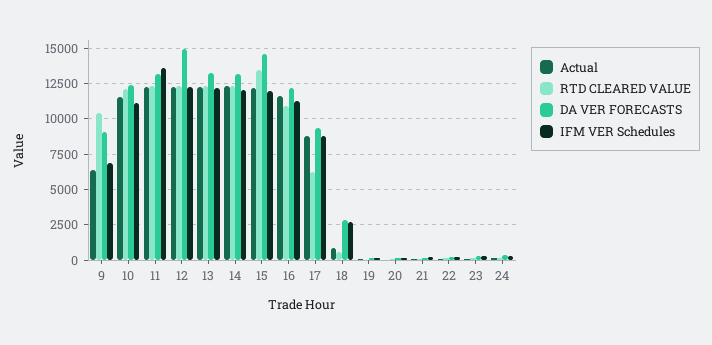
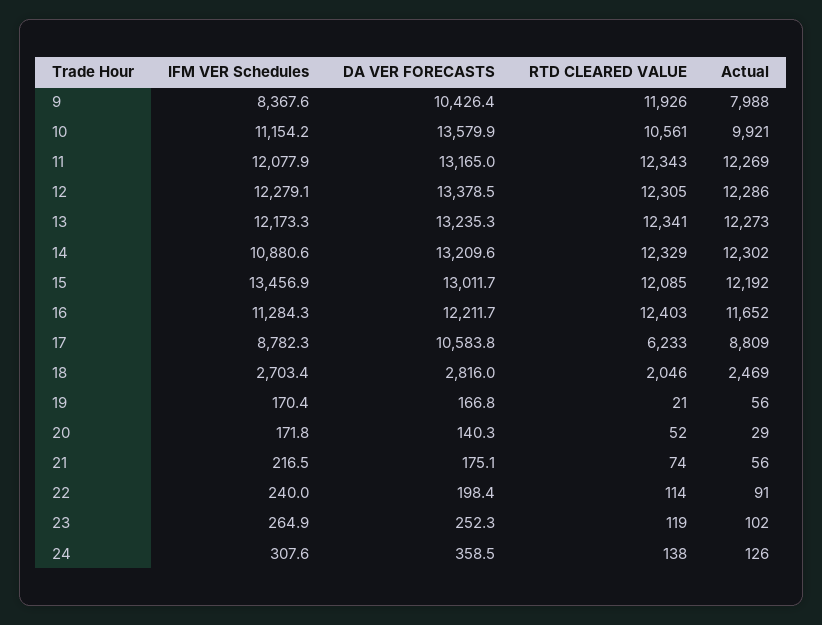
  {
    "Actual": {
-     "9": 6500,
+     "9": 7988,
-     "10": 11500,
+     "10": 9921,
      "11": 12269,
      "12": 12286,
      "13": 12273,
      "14": 12302,
      "15": 12192,
      "16": 11652,
      "17": 8809,
-     "18": 1000,
+     "18": 2469,
      "19": 56,
      "20": 29,
      "21": 56,
      "22": 91,
      "23": 102,
      "24": 126
    },
    "RTD CLEARED VALUE": {
-     "9": 10500,
+     "9": 11926,
-     "10": 12000,
+     "10": 10561,
      "11": 12343,
      "12": 12305,
      "13": 12341,
      "14": 12329,
-     "15": 13500,
+     "15": 12085,
-     "16": 11000,
+     "16": 12403,
      "17": 6233,
-     "18": 500,
+     "18": 2046,
      "19": 21,
      "20": 52,
      "21": 74,
      "22": 114,
      "23": 119,
      "24": 138
    },
    "DA VER FORECASTS": {
-     "9": 9000,
+     "9": 10426.4,
-     "10": 12500,
+     "10": 13579.9,
      "11": 13165,
-     "12": 15000,
+     "12": 13378.5,
      "13": 13235.3,
      "14": 13209.6,
-     "15": 14500,
+     "15": 13011.7,
      "16": 12211.7,
-     "17": 9500,
+     "17": 10583.8,
      "18": 2816,
      "19": 166.8,
      "20": 140.3,
      "21": 175.1,
      "22": 198.4,
      "23": 252.3,
      "24": 358.5
    },
    "IFM VER Schedules": {
-     "9": 7000,
+     "9": 8367.6,
      "10": 11154.2,
-     "11": 13500,
+     "11": 12077.9,
      "12": 12279.1,
      "13": 12173.3,
-     "14": 12000,
+     "14": 10880.6,
-     "15": 12000,
+     "15": 13456.9,
      "16": 11284.3,
      "17": 8782.3,
      "18": 2703.4,
      "19": 170.4,
      "20": 171.8,
      "21": 216.5,
      "22": 240,
      "23": 264.9,
      "24": 307.6
    }
  }

